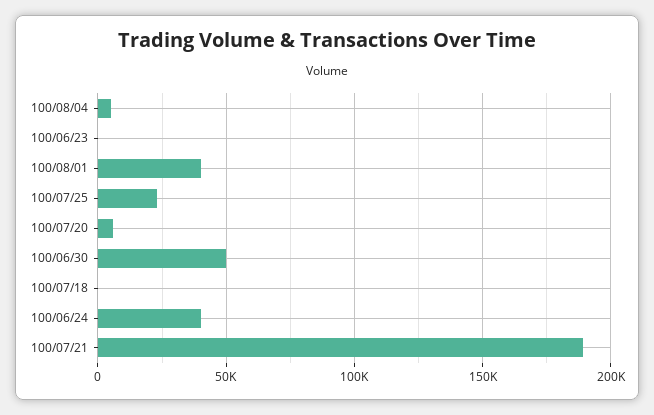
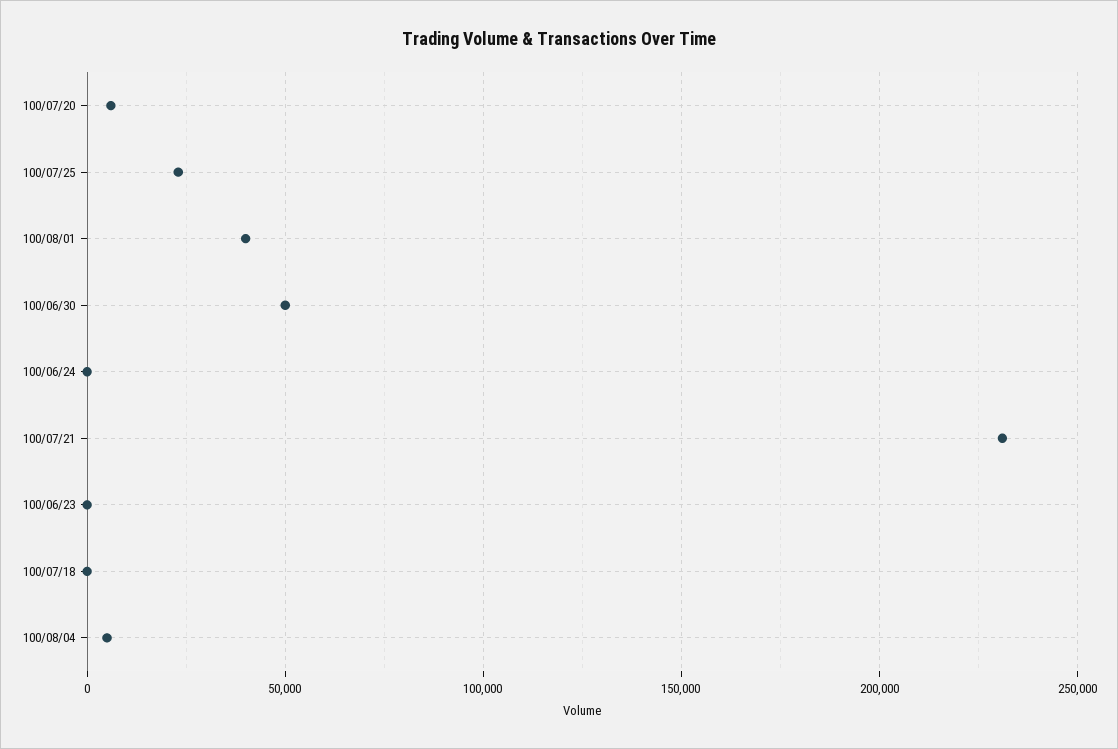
  {
    "100/08/04": 5000,
    "100/06/23": 0,
    "100/08/01": 40000,
    "100/07/25": 25000,
    "100/07/20": 5000,
    "100/06/30": 50000,
    "100/07/18": 0,
-   "100/06/24": 40000,
+   "100/06/24": 0,
-   "100/07/21": 190000
+   "100/07/21": 230000
  }

